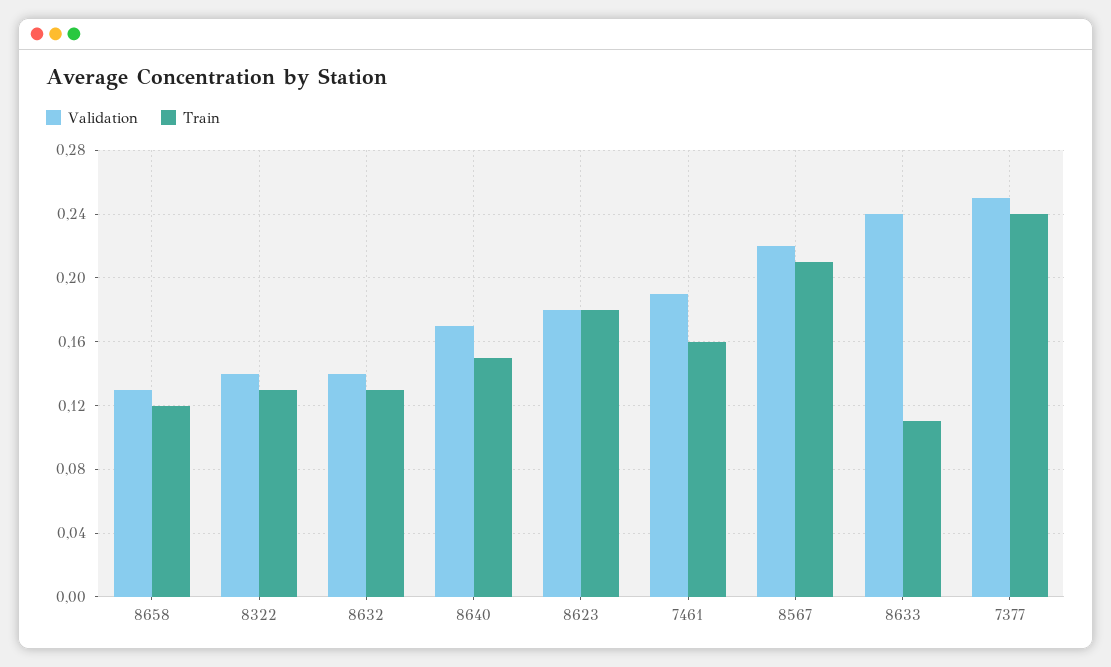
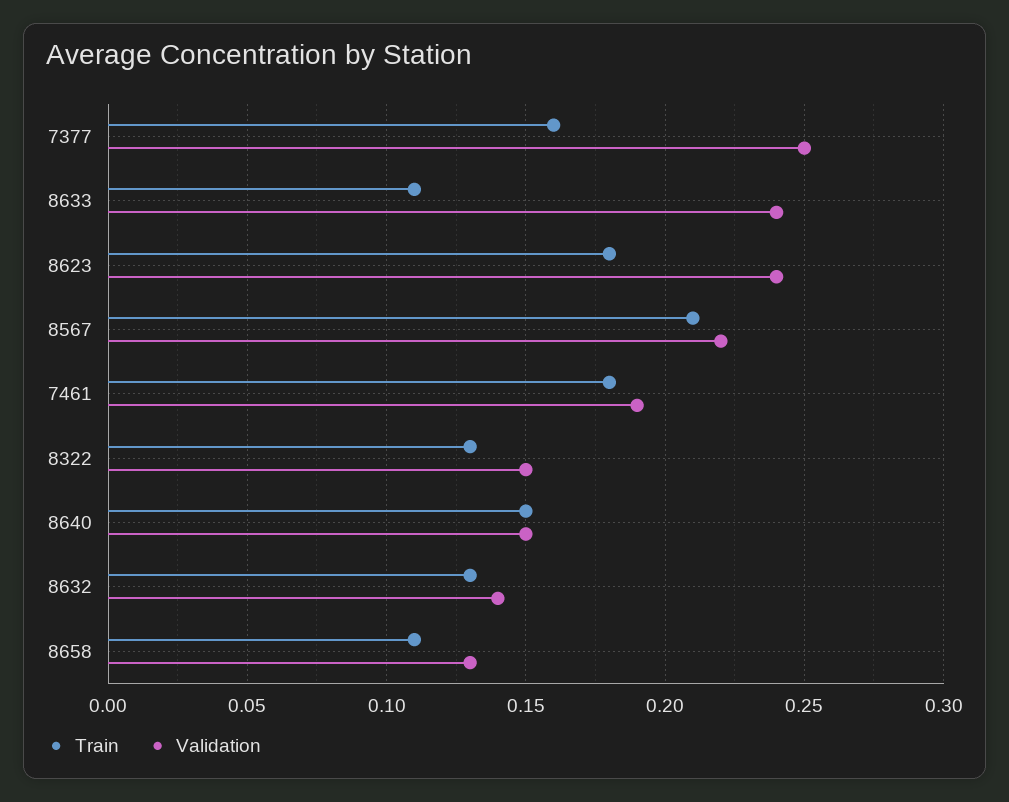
  {
    "Validation": {
      "8658": 0.13,
-     "8322": 0.14,
+     "8322": 0.15,
      "8632": 0.14,
-     "8640": 0.17,
+     "8640": 0.15,
-     "8623": 0.18,
+     "8623": 0.24,
      "7461": 0.19,
      "8567": 0.22,
      "8633": 0.24,
      "7377": 0.25
    },
    "Train": {
-     "8658": 0.12,
+     "8658": 0.11,
      "8322": 0.13,
      "8632": 0.13,
      "8640": 0.15,
      "8623": 0.18,
-     "7461": 0.16,
+     "7461": 0.18,
      "8567": 0.21,
      "8633": 0.11,
-     "7377": 0.24
+     "7377": 0.16
    }
  }

